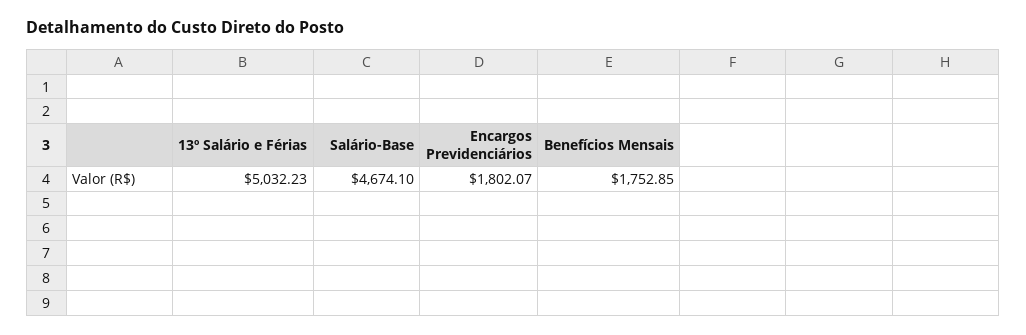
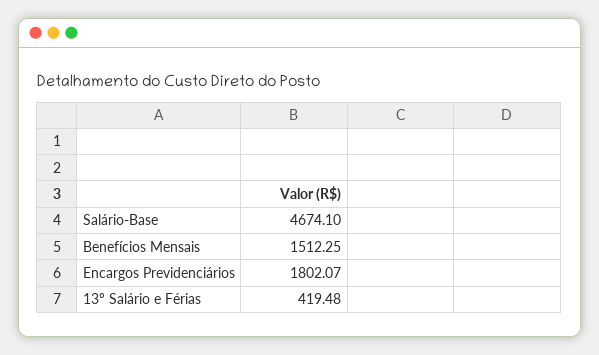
  {
-   "13º Salário e Férias": 5032.23,
+   "13º Salário e Férias": 419.48,
    "Salário-Base": 4674.1,
    "Encargos Previdenciários": 1802.07,
-   "Benefícios Mensais": 1752.85
+   "Benefícios Mensais": 1512.25
  }

